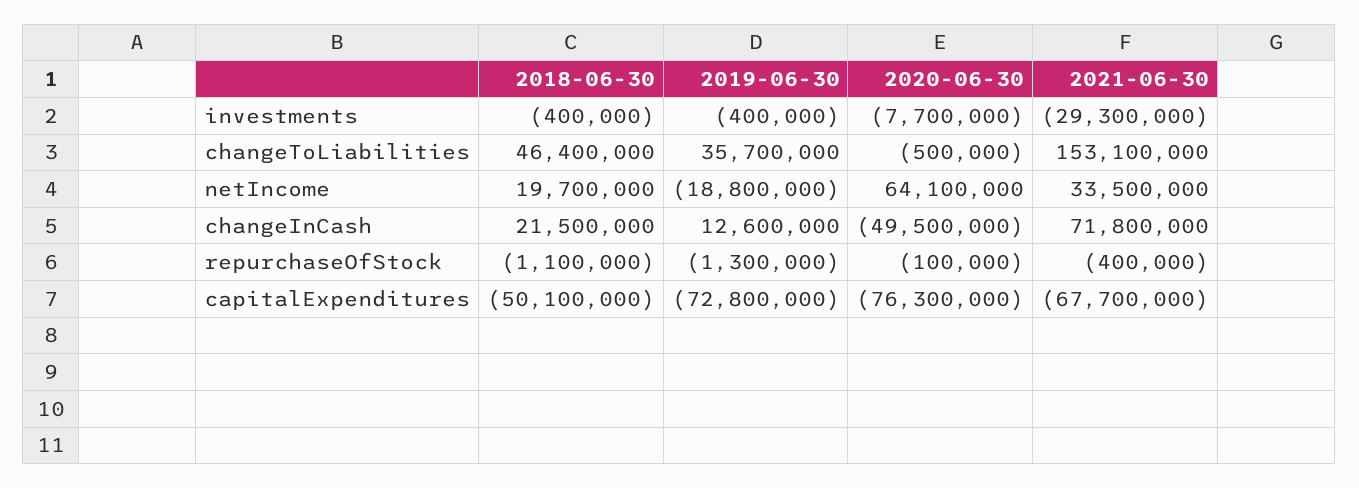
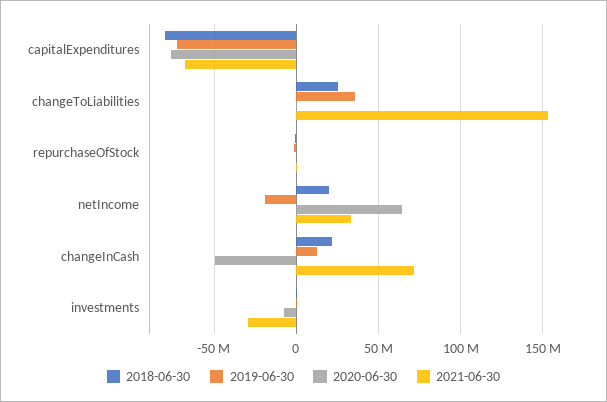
  {
    "2018-06-30": {
      "investments": -400000,
-     "changeToLiabilities": 46400000,
+     "changeToLiabilities": 25000000,
      "netIncome": 19700000,
      "changeInCash": 21500000,
      "repurchaseOfStock": -1100000,
-     "capitalExpenditures": -50100000
+     "capitalExpenditures": -80000000
    },
    "2019-06-30": {
      "investments": -400000,
      "changeToLiabilities": 35700000,
      "netIncome": -18800000,
      "changeInCash": 12600000,
      "repurchaseOfStock": -1300000,
      "capitalExpenditures": -72800000
    },
    "2020-06-30": {
      "investments": -7700000,
      "changeToLiabilities": -500000,
      "netIncome": 64100000,
      "changeInCash": -49500000,
      "repurchaseOfStock": -100000,
      "capitalExpenditures": -76300000
    },
    "2021-06-30": {
      "investments": -29300000,
      "changeToLiabilities": 153100000,
      "netIncome": 33500000,
      "changeInCash": 71800000,
      "repurchaseOfStock": -400000,
      "capitalExpenditures": -67700000
    }
  }

